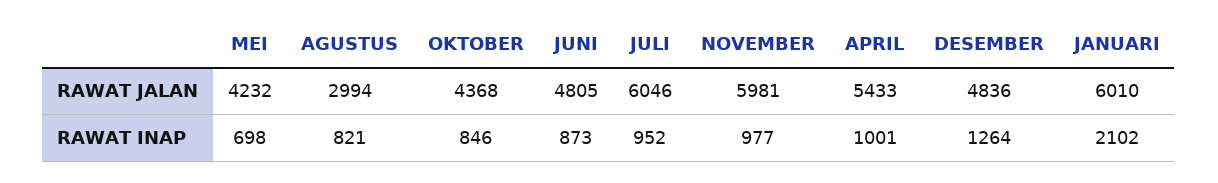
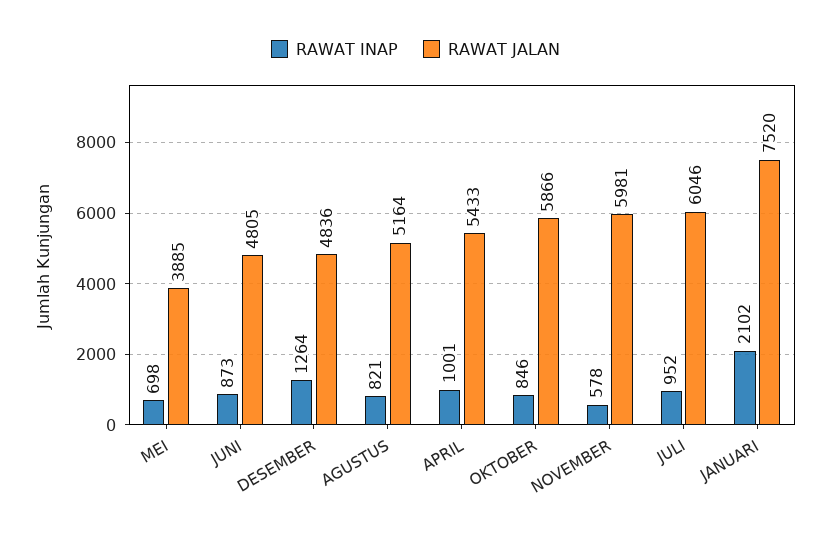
  {
    "RAWAT JALAN": {
-     "MEI": 4232,
+     "MEI": 3885,
-     "AGUSTUS": 2994,
+     "AGUSTUS": 5164,
-     "OKTOBER": 4368,
+     "OKTOBER": 5866,
      "JUNI": 4805,
      "JULI": 6046,
      "NOVEMBER": 5981,
      "APRIL": 5433,
      "DESEMBER": 4836,
-     "JANUARI": 6010
+     "JANUARI": 7520
    },
    "RAWAT INAP": {
      "MEI": 698,
      "AGUSTUS": 821,
      "OKTOBER": 846,
      "JUNI": 873,
      "JULI": 952,
-     "NOVEMBER": 977,
+     "NOVEMBER": 578,
      "APRIL": 1001,
      "DESEMBER": 1264,
      "JANUARI": 2102
    }
  }

